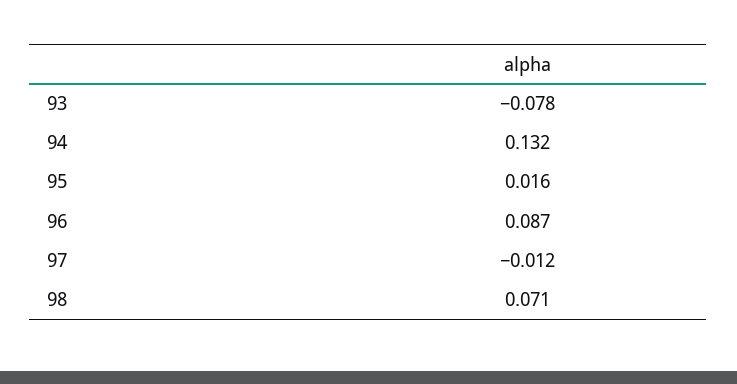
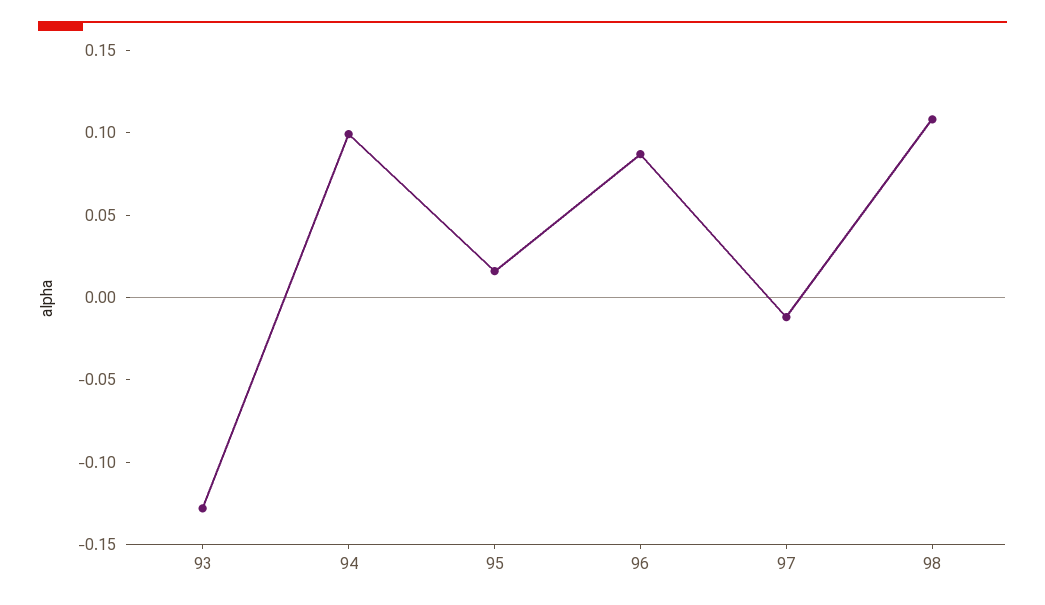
  {
-   "93": -0.078,
+   "93": -0.13,
-   "94": 0.132,
+   "94": 0.1,
    "95": 0.016,
    "96": 0.087,
    "97": -0.012,
-   "98": 0.071
+   "98": 0.11
  }

